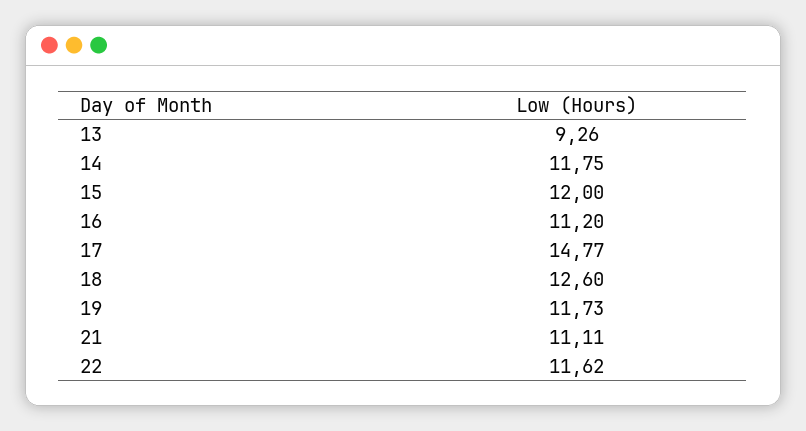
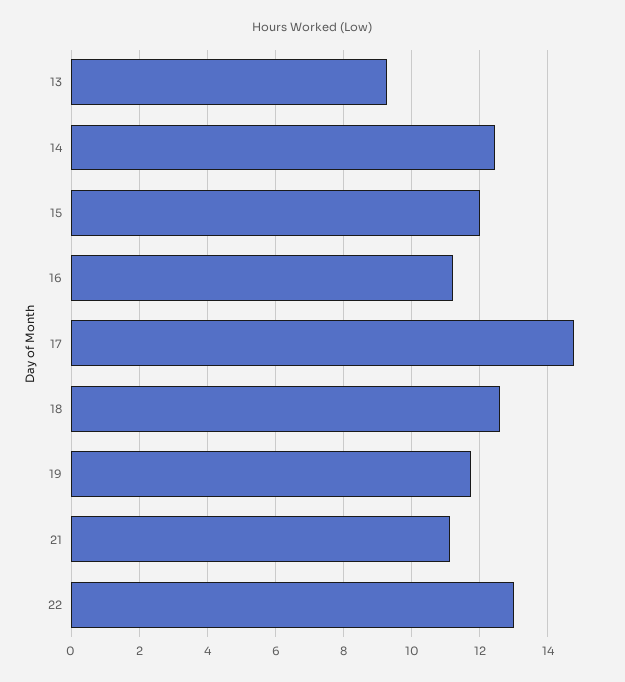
  {
    "13": 9.26,
-   "14": 11.75,
+   "14": 12.4,
    "15": 12,
    "16": 11.2,
    "17": 14.77,
    "18": 12.6,
    "19": 11.73,
    "21": 11.11,
-   "22": 11.62
+   "22": 13
  }

